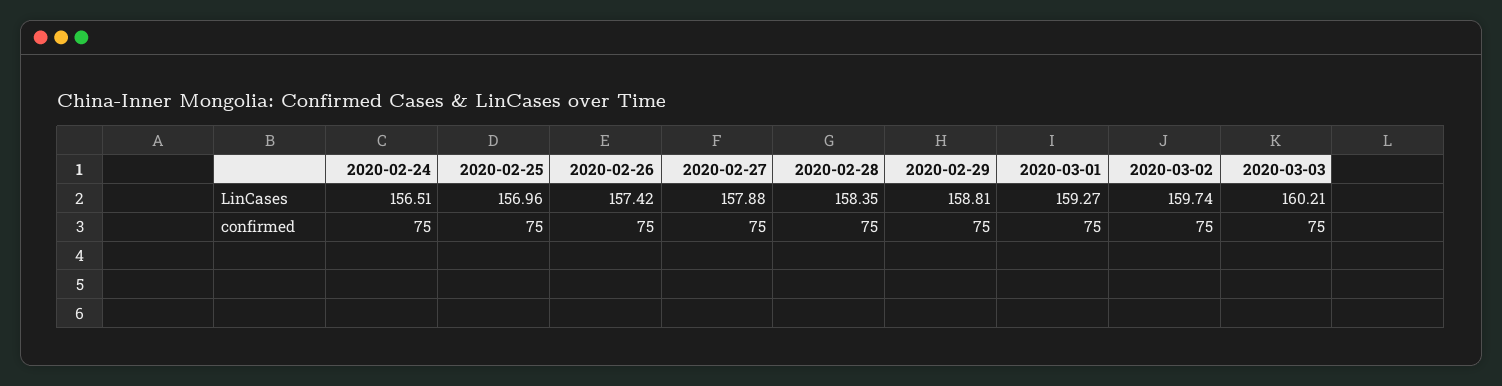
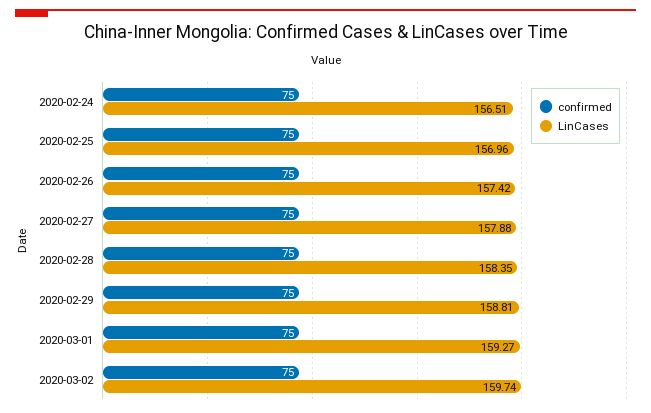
  {
    "LinCases": {
      "2020-02-24": 156.51,
      "2020-02-25": 156.96,
      "2020-02-26": 157.42,
      "2020-02-27": 157.88,
      "2020-02-28": 158.35,
      "2020-02-29": 158.81,
      "2020-03-01": 159.27,
-     "2020-03-02": 159.74,
+     "2020-03-02": 159.74
-     "2020-03-03": 160.21
    },
    "confirmed": {
      "2020-02-24": 75,
      "2020-02-25": 75,
      "2020-02-26": 75,
      "2020-02-27": 75,
      "2020-02-28": 75,
      "2020-02-29": 75,
      "2020-03-01": 75,
-     "2020-03-02": 75,
+     "2020-03-02": 75
-     "2020-03-03": 75
    }
  }

